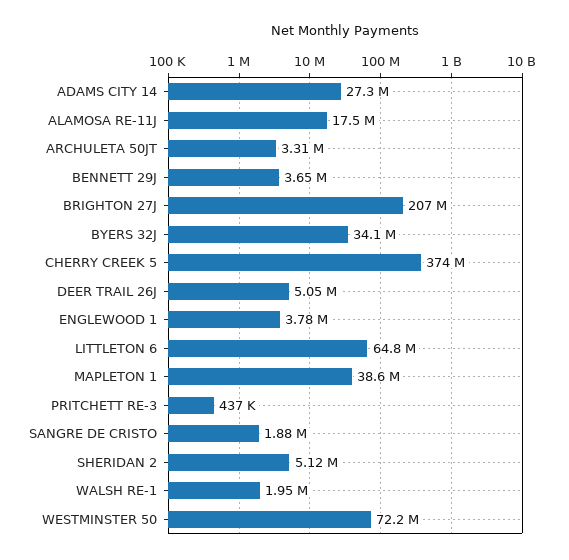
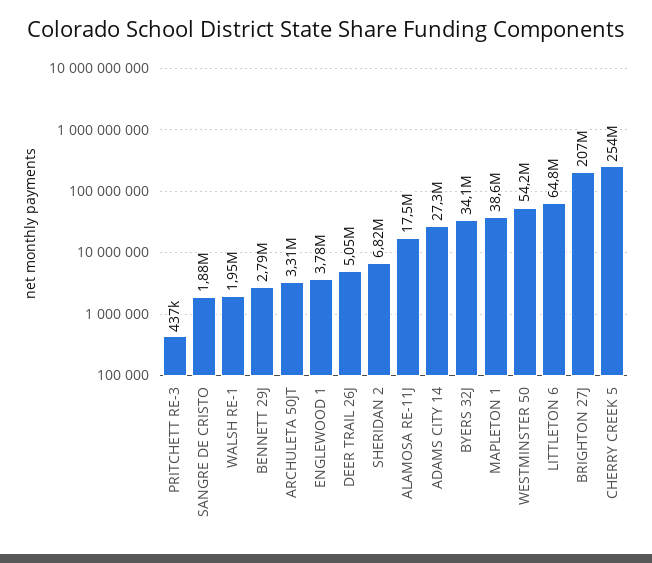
  {
    "ADAMS CITY 14": 27300000,
    "ALAMOSA RE-11J": 17500000,
    "ARCHULETA 50JT": 3310000,
-   "BENNETT 29J": 3650000,
+   "BENNETT 29J": 2790000,
    "BRIGHTON 27J": 207000000,
    "BYERS 32J": 34100000,
-   "CHERRY CREEK 5": 374000000,
+   "CHERRY CREEK 5": 254000000,
    "DEER TRAIL 26J": 5050000,
    "ENGLEWOOD 1": 3780000,
    "LITTLETON 6": 64800000,
    "MAPLETON 1": 38600000,
    "PRITCHETT RE-3": 437000,
    "SANGRE DE CRISTO": 1880000,
-   "SHERIDAN 2": 5120000,
+   "SHERIDAN 2": 6820000,
    "WALSH RE-1": 1950000,
-   "WESTMINSTER 50": 72200000
+   "WESTMINSTER 50": 54200000
  }

